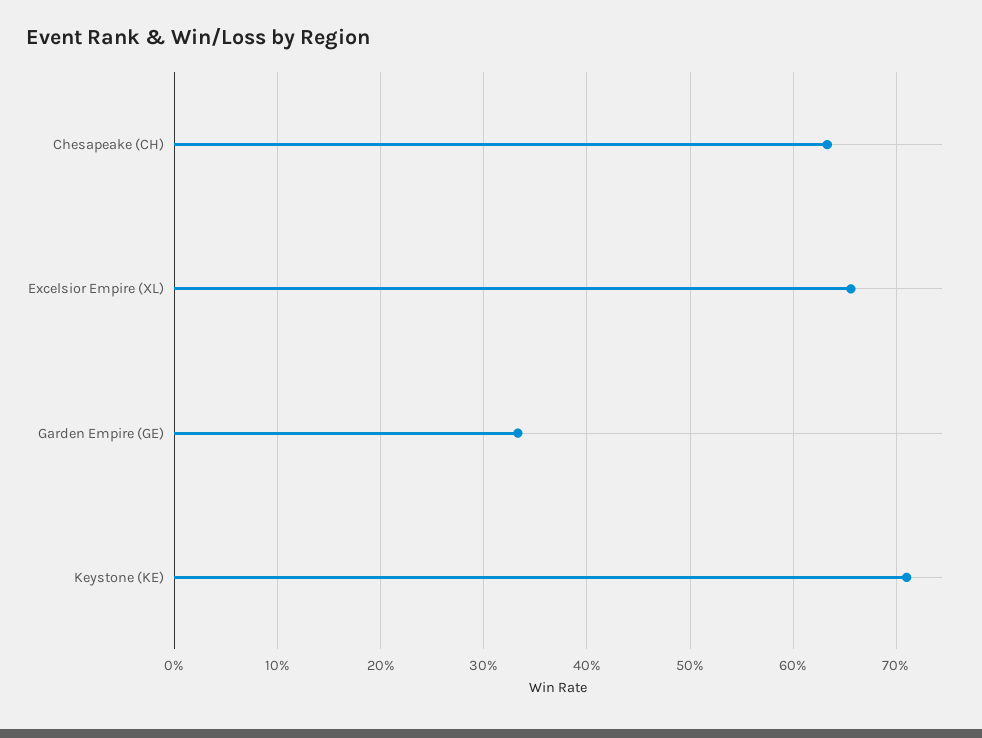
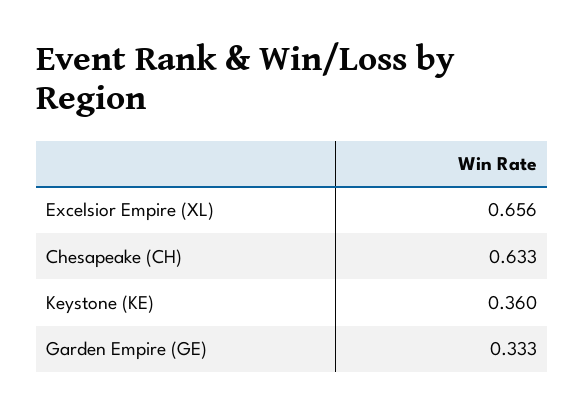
  {
    "Chesapeake (CH)": 0.633,
    "Excelsior Empire (XL)": 0.656,
    "Garden Empire (GE)": 0.333,
-   "Keystone (KE)": 0.71
+   "Keystone (KE)": 0.36
  }

